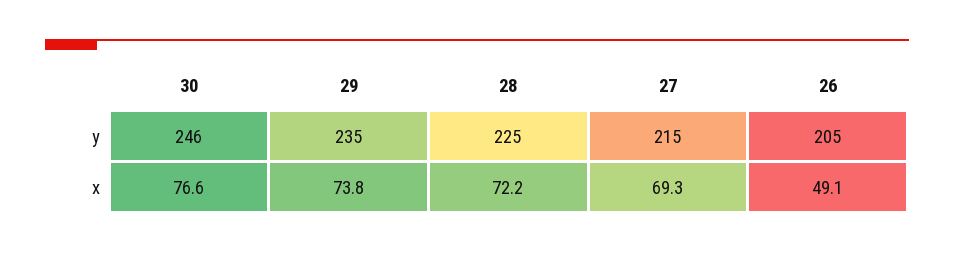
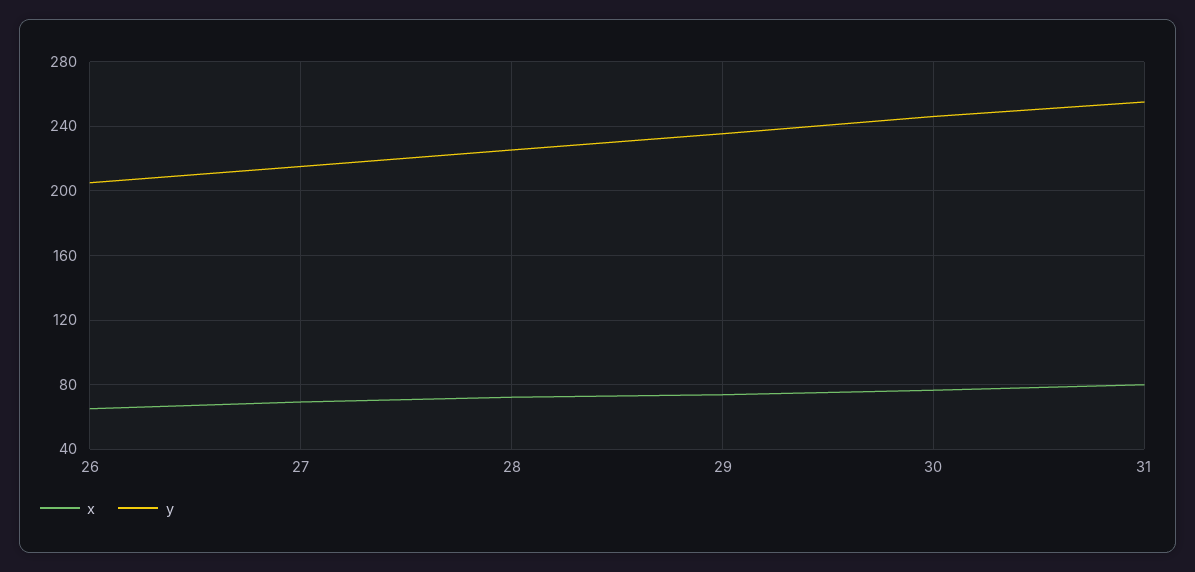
  {
    "y": {
      "30": 246,
      "29": 235,
      "28": 225,
      "27": 215,
-     "26": 205
+     "26": 205,
+     "31": 255
    },
    "x": {
      "30": 76.6,
      "29": 73.8,
      "28": 72.2,
      "27": 69.3,
-     "26": 49.1
+     "26": 65,
+     "31": 80
    }
  }

